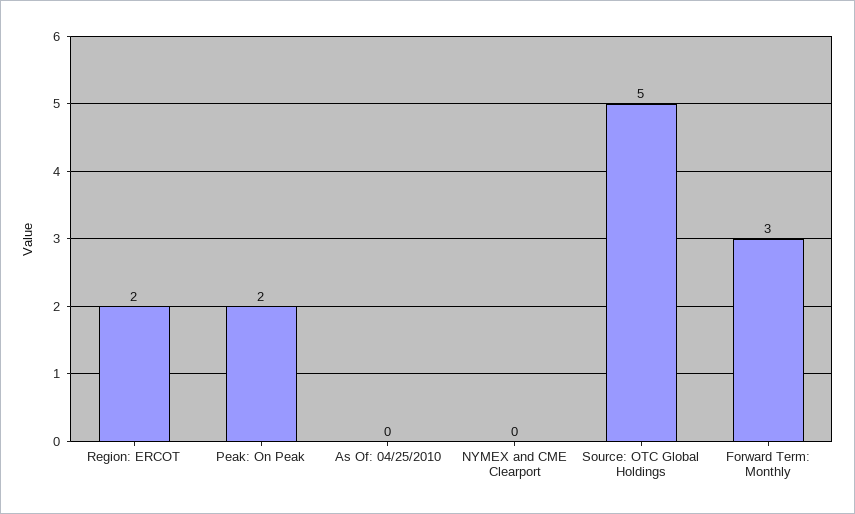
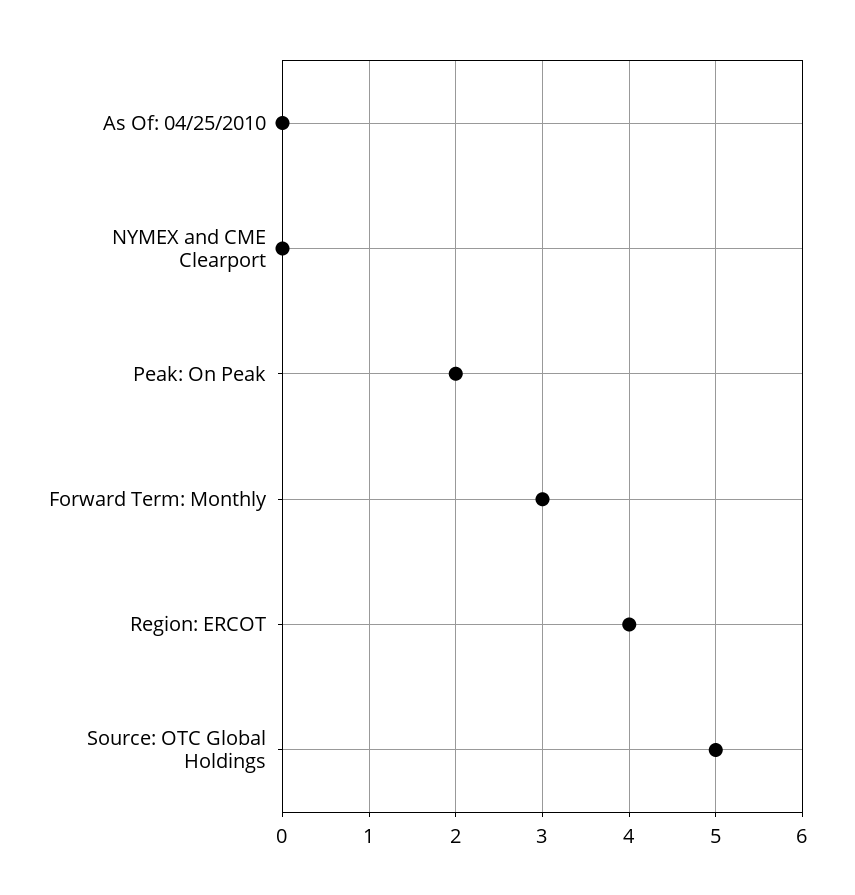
  {
-   "Region: ERCOT": 2,
+   "Region: ERCOT": 4,
    "Peak: On Peak": 2,
    "As Of: 04/25/2010": 0,
    "NYMEX and CME Clearport": 0,
    "Source: OTC Global Holdings": 5,
    "Forward Term: Monthly": 3
  }

